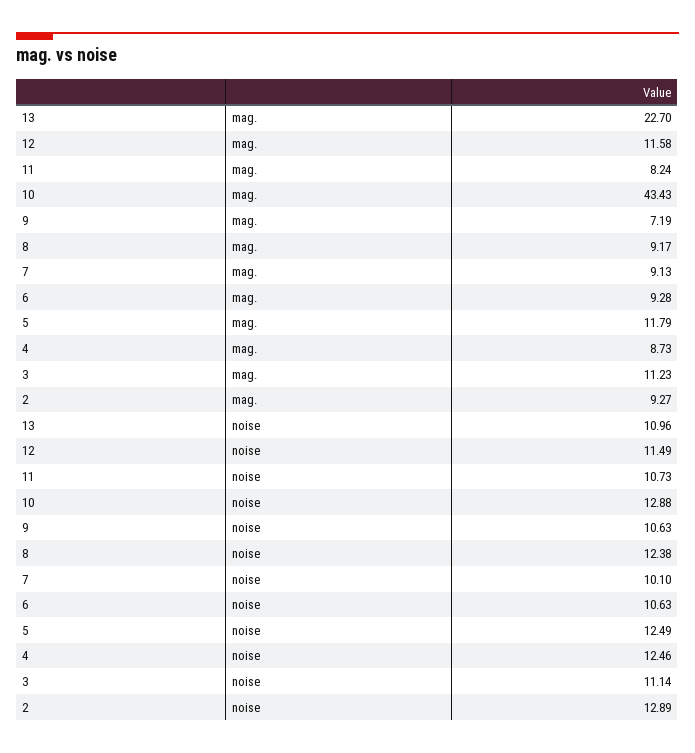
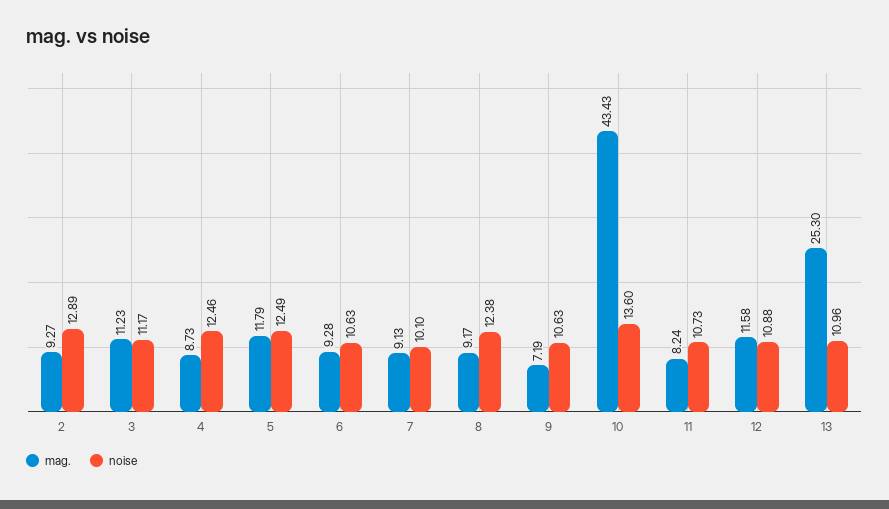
  {
    "mag.": {
-     "13": 22.7,
+     "13": 25.3,
      "12": 11.58,
      "11": 8.24,
      "10": 43.43,
      "9": 7.19,
      "8": 9.17,
      "7": 9.13,
      "6": 9.28,
      "5": 11.79,
      "4": 8.73,
      "3": 11.23,
      "2": 9.27
    },
    "noise": {
      "13": 10.96,
-     "12": 11.49,
+     "12": 10.88,
      "11": 10.73,
-     "10": 12.88,
+     "10": 13.6,
      "9": 10.63,
      "8": 12.38,
      "7": 10.1,
      "6": 10.63,
      "5": 12.49,
      "4": 12.46,
-     "3": 11.14,
+     "3": 11.17,
      "2": 12.89
    }
  }

